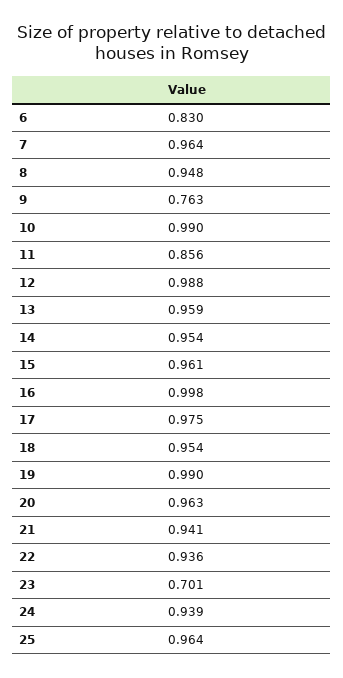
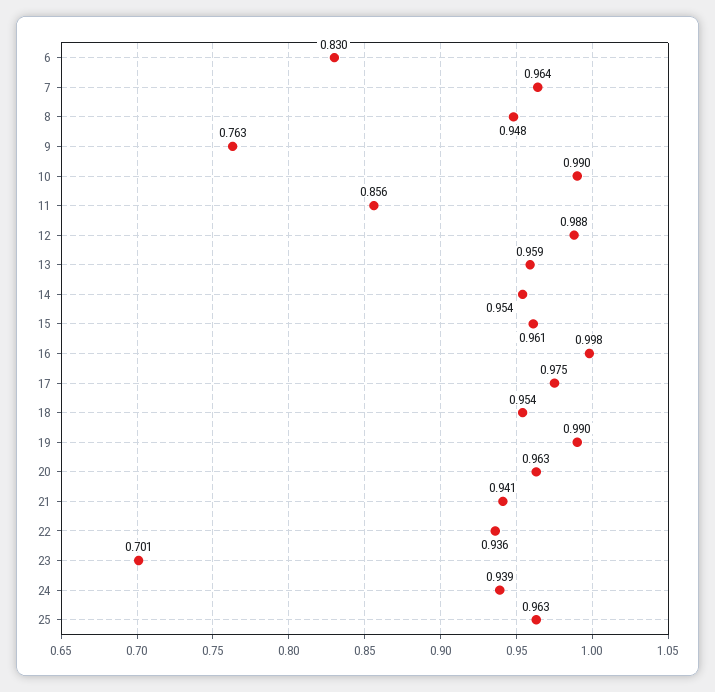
  {
    "6": 0.83,
    "7": 0.964,
    "8": 0.948,
    "9": 0.763,
    "10": 0.99,
    "11": 0.856,
    "12": 0.988,
    "13": 0.959,
    "14": 0.954,
    "15": 0.961,
    "16": 0.998,
    "17": 0.975,
    "18": 0.954,
    "19": 0.99,
    "20": 0.963,
    "21": 0.941,
    "22": 0.936,
    "23": 0.701,
    "24": 0.939,
-   "25": 0.964
+   "25": 0.963
  }

